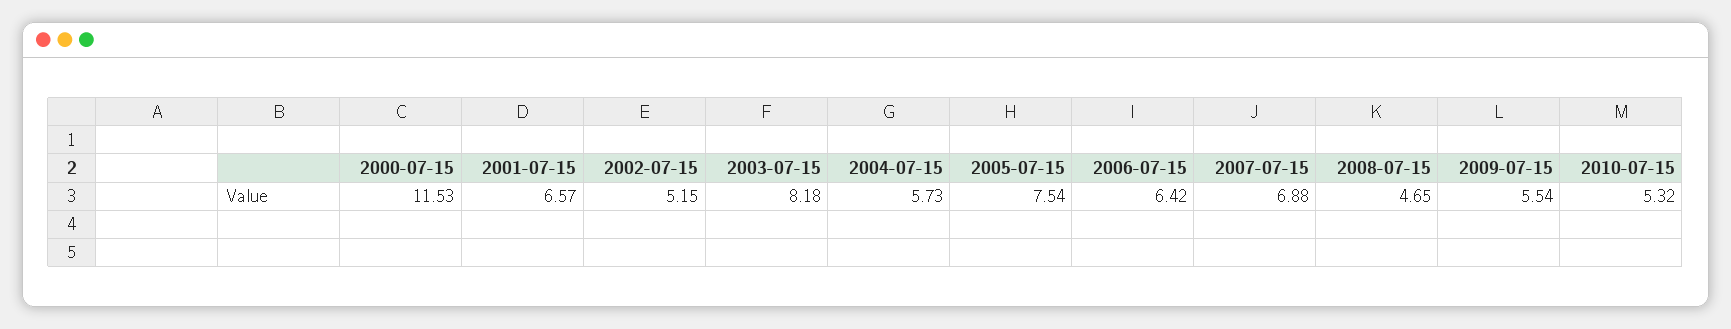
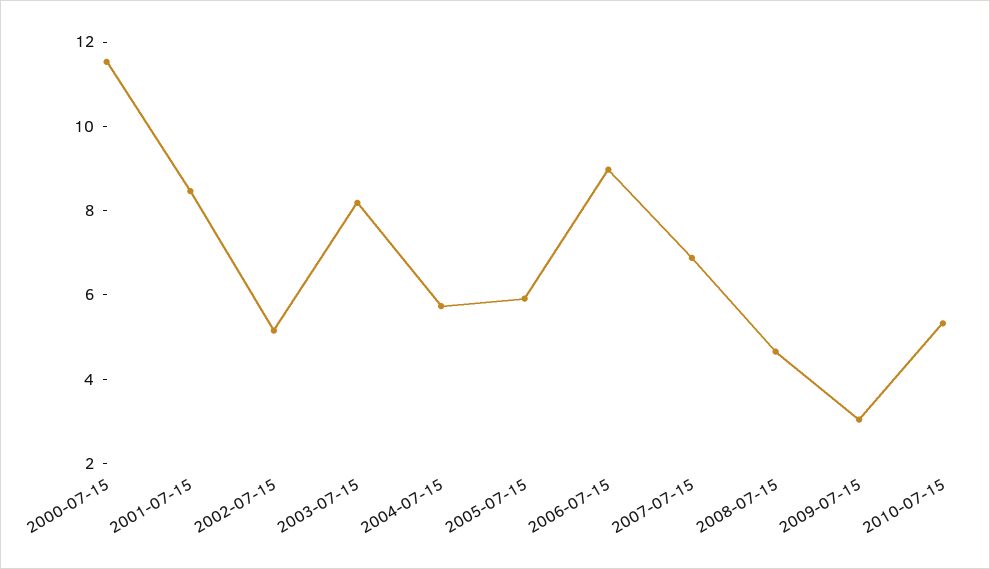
  {
    "2000-07-15": 11.53,
-   "2001-07-15": 6.57,
+   "2001-07-15": 8.5,
    "2002-07-15": 5.15,
    "2003-07-15": 8.18,
    "2004-07-15": 5.73,
-   "2005-07-15": 7.54,
+   "2005-07-15": 6,
-   "2006-07-15": 6.42,
+   "2006-07-15": 9,
    "2007-07-15": 6.88,
    "2008-07-15": 4.65,
-   "2009-07-15": 5.54,
+   "2009-07-15": 3,
    "2010-07-15": 5.32
  }

